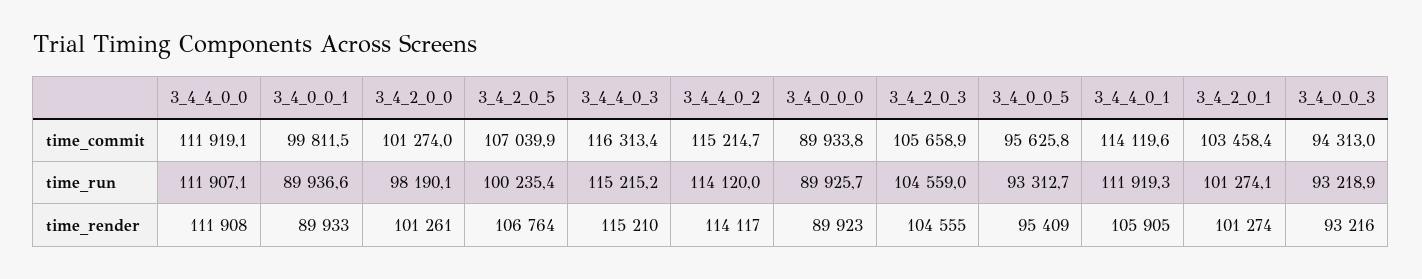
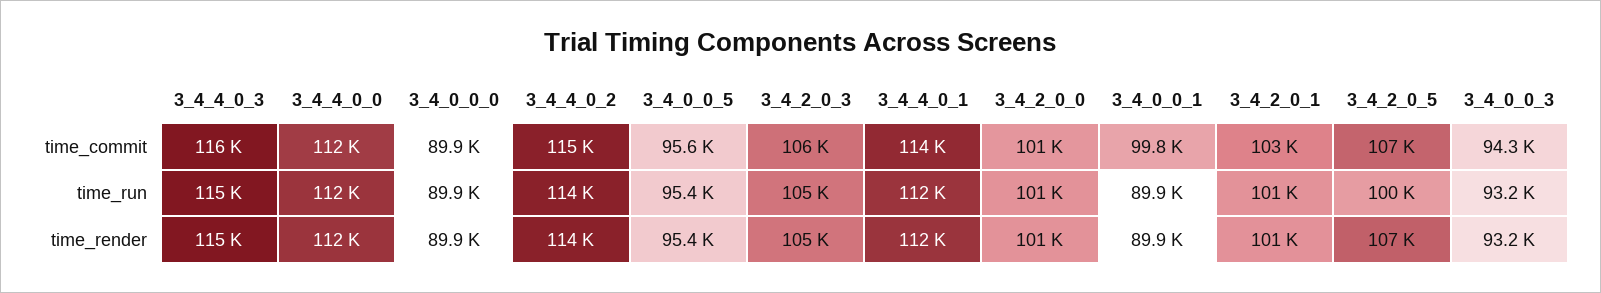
  {
    "3_4_4_0_0": {
      "time_commit": 111919.1,
      "time_run": 111907.1,
      "time_render": 111908
    },
    "3_4_0_0_1": {
      "time_commit": 99811.5,
      "time_run": 89936.6,
      "time_render": 89933
    },
    "3_4_2_0_0": {
      "time_commit": 101274,
-     "time_run": 98190.1,
+     "time_run": 101000,
      "time_render": 101261
    },
    "3_4_2_0_5": {
      "time_commit": 107039.9,
      "time_run": 100235.4,
      "time_render": 106764
    },
    "3_4_4_0_3": {
      "time_commit": 116313.4,
      "time_run": 115215.2,
      "time_render": 115210
    },
    "3_4_4_0_2": {
      "time_commit": 115214.7,
      "time_run": 114120,
      "time_render": 114117
    },
    "3_4_0_0_0": {
      "time_commit": 89933.8,
      "time_run": 89925.7,
      "time_render": 89923
    },
    "3_4_2_0_3": {
      "time_commit": 105658.9,
      "time_run": 104559,
      "time_render": 104555
    },
    "3_4_0_0_5": {
      "time_commit": 95625.8,
-     "time_run": 93312.7,
+     "time_run": 95400,
      "time_render": 95409
    },
    "3_4_4_0_1": {
      "time_commit": 114119.6,
      "time_run": 111919.3,
-     "time_render": 105905
+     "time_render": 112000
    },
    "3_4_2_0_1": {
      "time_commit": 103458.4,
      "time_run": 101274.1,
      "time_render": 101274
    },
    "3_4_0_0_3": {
      "time_commit": 94313,
      "time_run": 93218.9,
      "time_render": 93216
    }
  }

